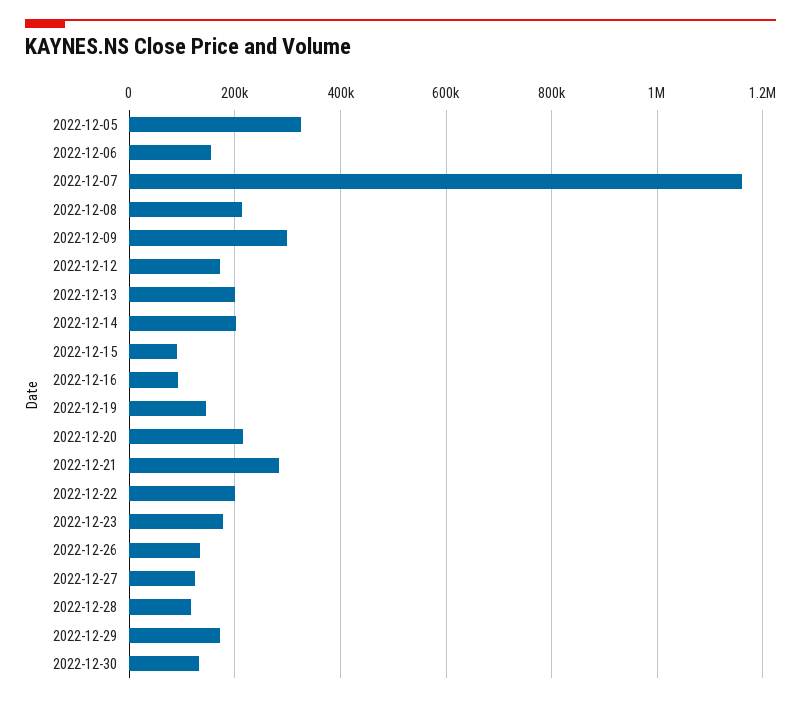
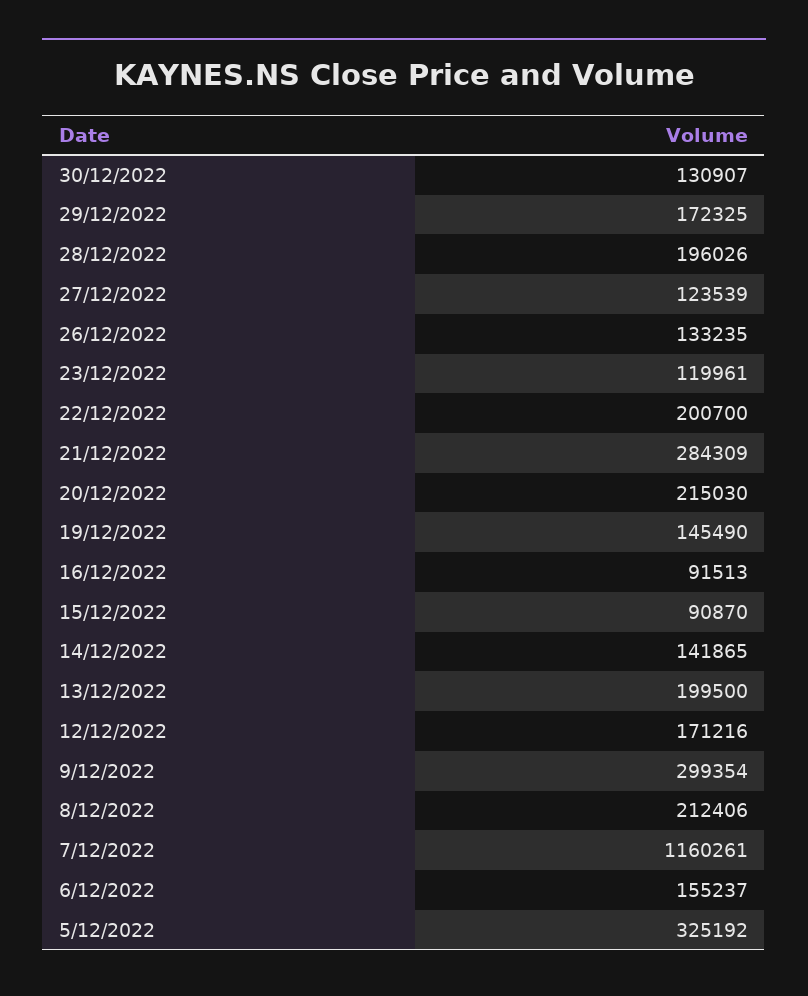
  {
    "2022-12-05": 325192,
    "2022-12-06": 155237,
    "2022-12-07": 1160261,
    "2022-12-08": 212406,
    "2022-12-09": 299354,
    "2022-12-12": 171216,
    "2022-12-13": 199500,
-   "2022-12-14": 200000,
+   "2022-12-14": 141865,
    "2022-12-15": 90870,
    "2022-12-16": 91513,
    "2022-12-19": 145490,
    "2022-12-20": 215030,
    "2022-12-21": 284309,
    "2022-12-22": 200700,
-   "2022-12-23": 180000,
+   "2022-12-23": 119961,
    "2022-12-26": 133235,
    "2022-12-27": 123539,
-   "2022-12-28": 120000,
+   "2022-12-28": 196026,
    "2022-12-29": 172325,
    "2022-12-30": 130907
  }

